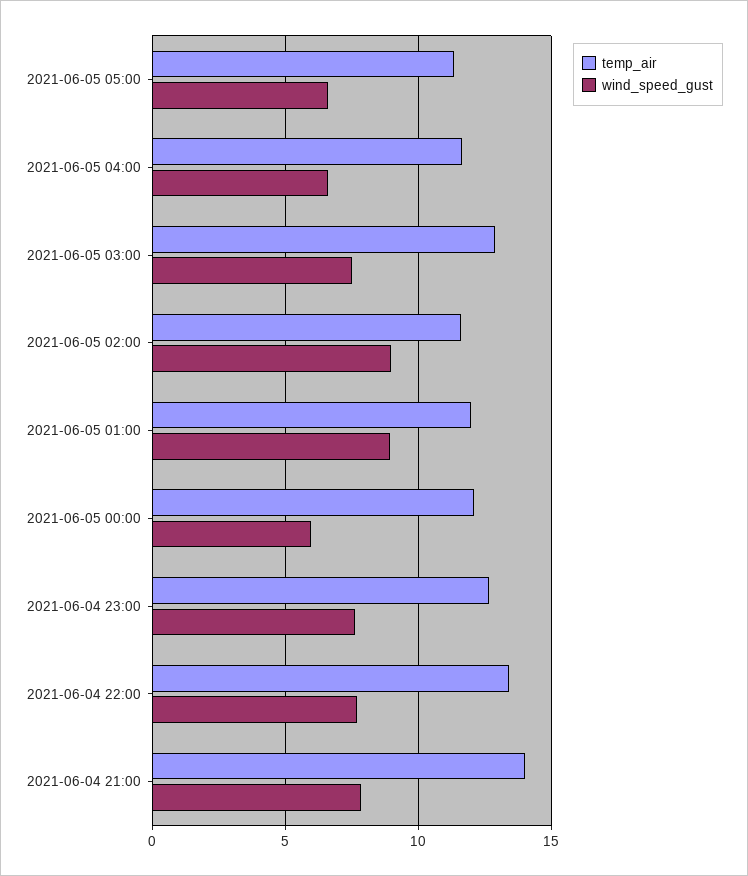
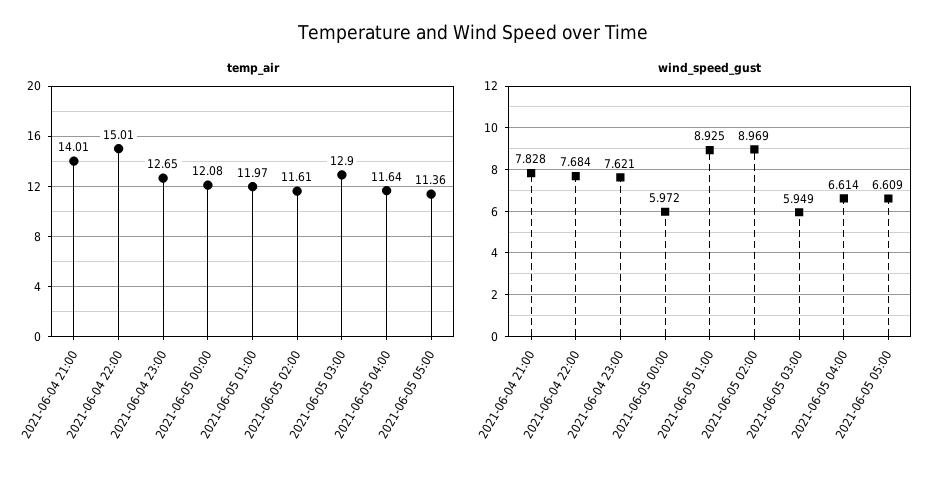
  {
    "temp_air": {
      "2021-06-05 05:00": 11.36,
      "2021-06-05 04:00": 11.64,
      "2021-06-05 03:00": 12.9,
      "2021-06-05 02:00": 11.61,
      "2021-06-05 01:00": 11.97,
      "2021-06-05 00:00": 12.08,
      "2021-06-04 23:00": 12.65,
-     "2021-06-04 22:00": 13.5,
+     "2021-06-04 22:00": 15.01,
      "2021-06-04 21:00": 14.01
    },
    "wind_speed_gust": {
      "2021-06-05 05:00": 6.609,
      "2021-06-05 04:00": 6.614,
-     "2021-06-05 03:00": 7.5,
+     "2021-06-05 03:00": 5.949,
      "2021-06-05 02:00": 8.969,
      "2021-06-05 01:00": 8.925,
      "2021-06-05 00:00": 5.972,
      "2021-06-04 23:00": 7.621,
      "2021-06-04 22:00": 7.684,
      "2021-06-04 21:00": 7.828
    }
  }

